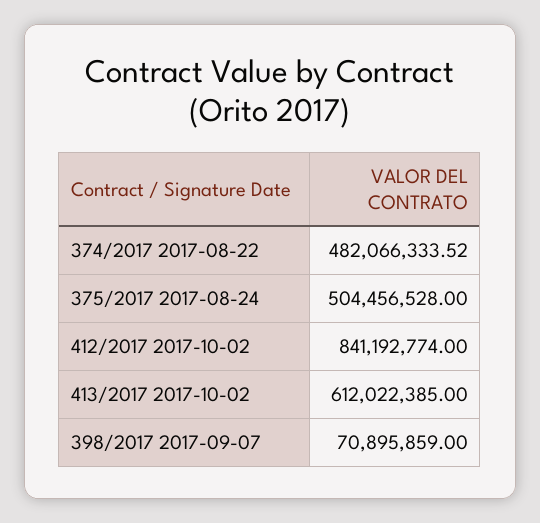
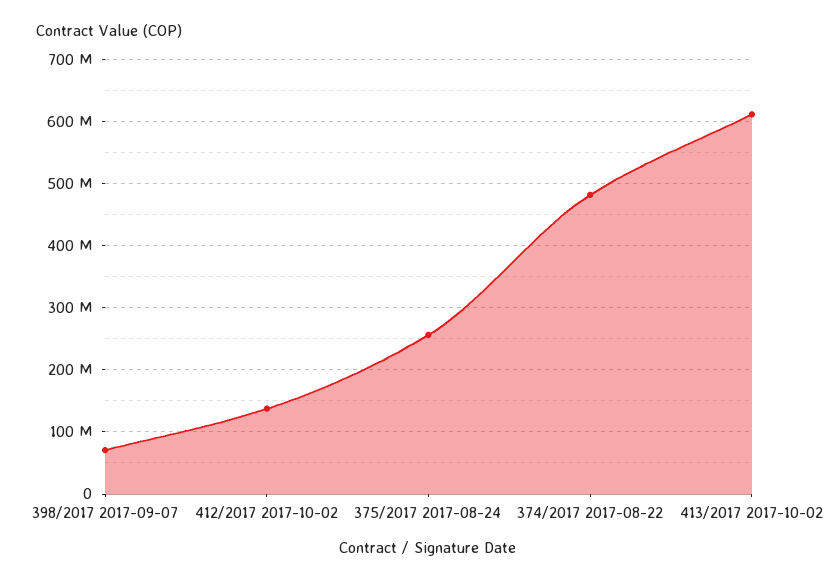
  {
    "374/2017 2017-08-22": 482066333.52,
-   "375/2017 2017-08-24": 504456528,
+   "375/2017 2017-08-24": 260000000,
-   "412/2017 2017-10-02": 841192774,
+   "412/2017 2017-10-02": 140000000,
    "413/2017 2017-10-02": 612022385,
    "398/2017 2017-09-07": 70895859
  }

